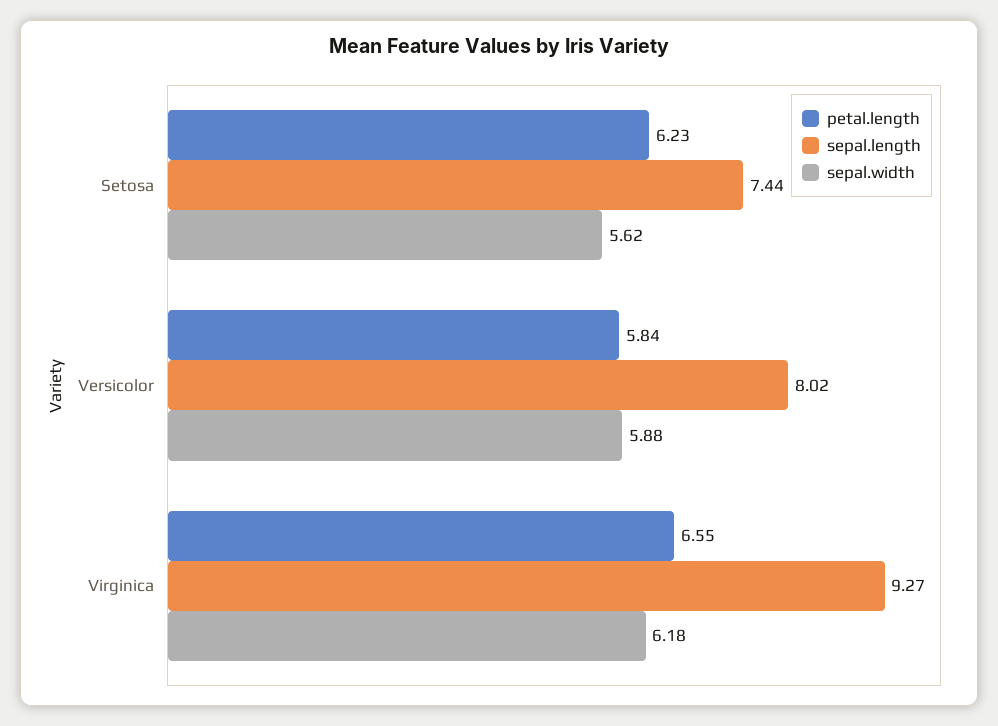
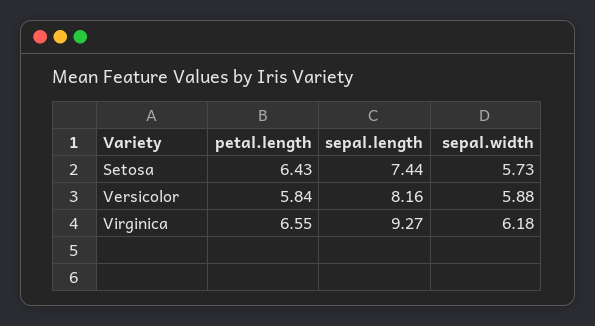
  {
    "petal.length": {
-     "Setosa": 6.23,
+     "Setosa": 6.43,
      "Versicolor": 5.84,
      "Virginica": 6.55
    },
    "sepal.length": {
      "Setosa": 7.44,
-     "Versicolor": 8.02,
+     "Versicolor": 8.16,
      "Virginica": 9.27
    },
    "sepal.width": {
-     "Setosa": 5.62,
+     "Setosa": 5.73,
      "Versicolor": 5.88,
      "Virginica": 6.18
    }
  }

